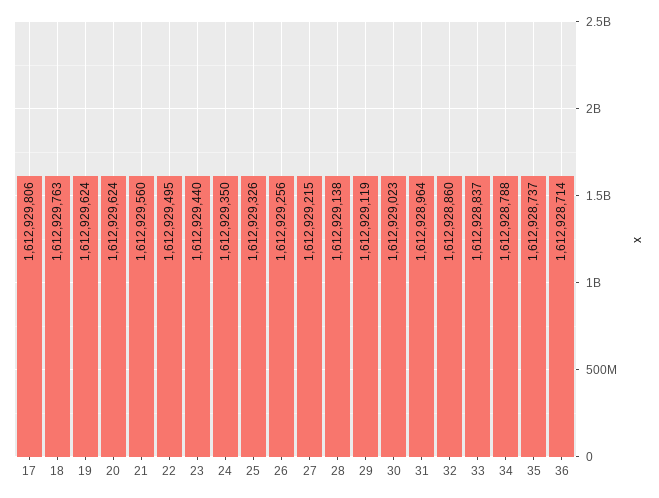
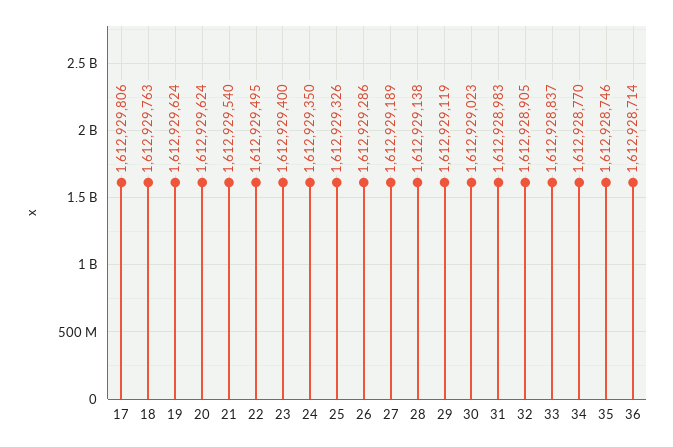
  {
    "17": 1612929806,
    "18": 1612929763,
    "19": 1612929624,
    "20": 1612929624,
-   "21": 1612929560,
+   "21": 1612929540,
    "22": 1612929495,
-   "23": 1612929440,
+   "23": 1612929400,
    "24": 1612929350,
    "25": 1612929326,
-   "26": 1612929256,
+   "26": 1612929286,
-   "27": 1612929215,
+   "27": 1612929189,
    "28": 1612929138,
    "29": 1612929119,
    "30": 1612929023,
-   "31": 1612928964,
+   "31": 1612928983,
-   "32": 1612928860,
+   "32": 1612928905,
    "33": 1612928837,
-   "34": 1612928788,
+   "34": 1612928770,
-   "35": 1612928737,
+   "35": 1612928746,
    "36": 1612928714
  }

